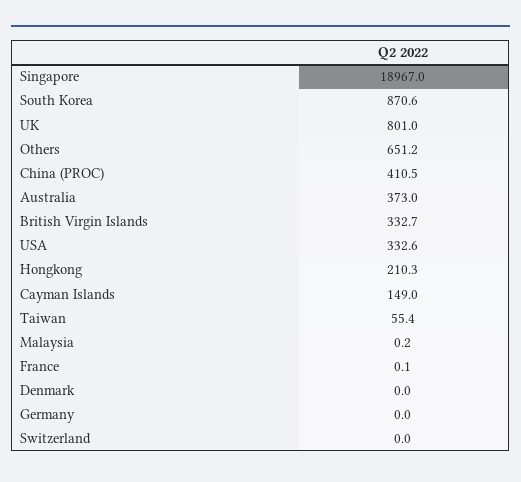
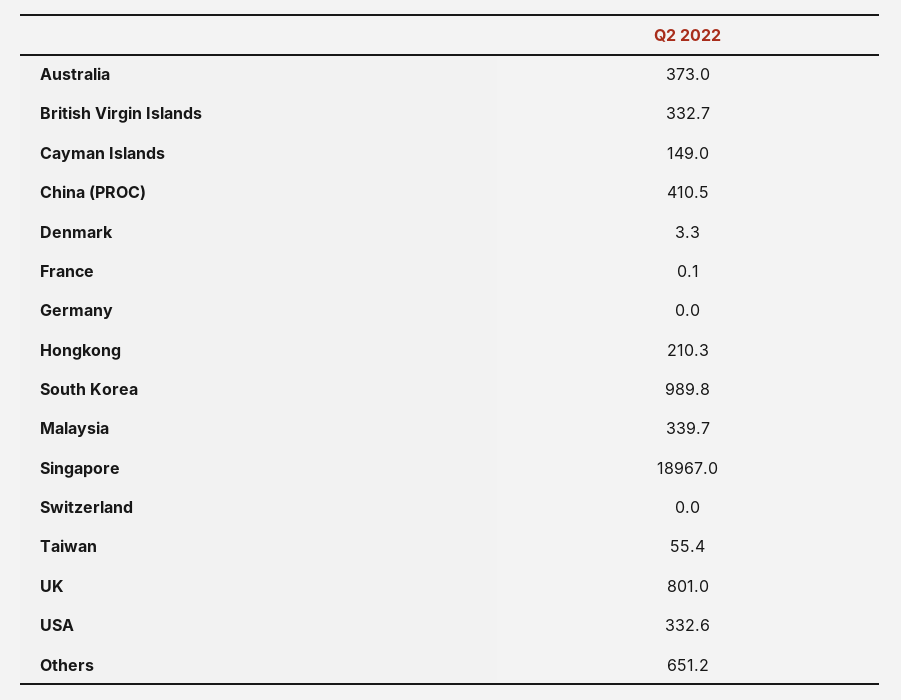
  {
    "Singapore": 18967,
-   "South Korea": 870.6,
+   "South Korea": 989.8,
    "UK": 801,
    "Others": 651.2,
    "China (PROC)": 410.5,
    "Australia": 373,
    "British Virgin Islands": 332.7,
    "USA": 332.6,
    "Hongkong": 210.3,
    "Cayman Islands": 149,
    "Taiwan": 55.4,
-   "Malaysia": 0.2,
+   "Malaysia": 339.7,
    "France": 0.1,
-   "Denmark": 0,
+   "Denmark": 3.3,
    "Germany": 0,
    "Switzerland": 0
  }

